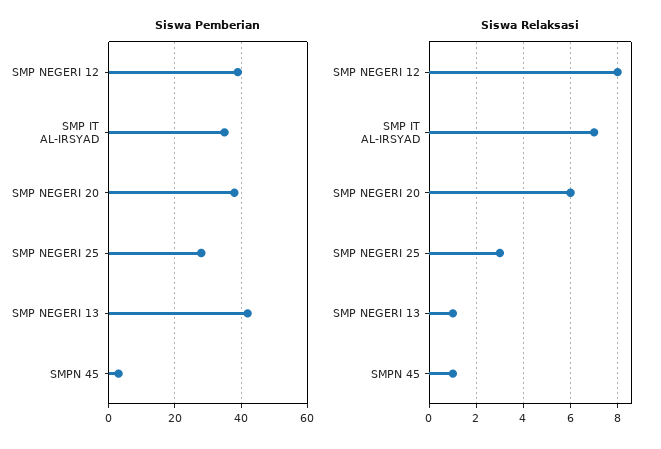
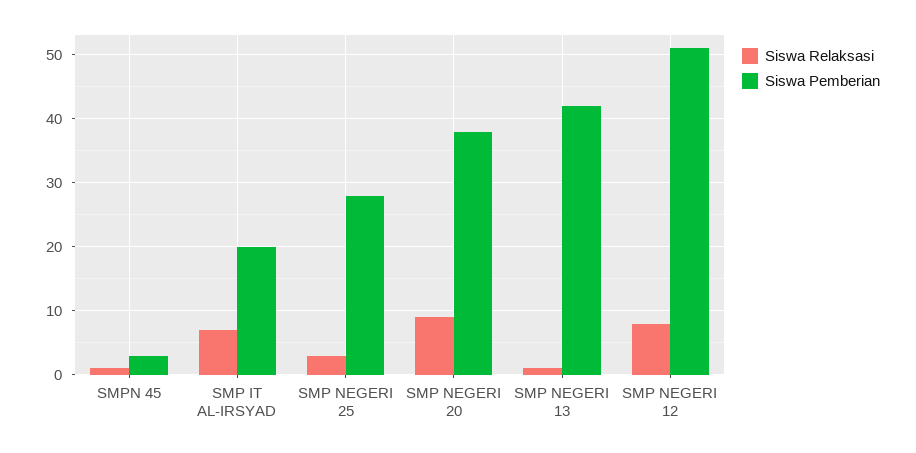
  {
    "Siswa Pemberian": {
-     "SMP NEGERI 12": 40,
+     "SMP NEGERI 12": 51,
-     "SMP IT AL-IRSYAD": 35,
+     "SMP IT AL-IRSYAD": 20,
      "SMP NEGERI 20": 38,
      "SMP NEGERI 25": 28,
      "SMP NEGERI 13": 42,
      "SMPN 45": 3
    },
    "Siswa Relaksasi": {
      "SMP NEGERI 12": 8,
      "SMP IT AL-IRSYAD": 7,
-     "SMP NEGERI 20": 6,
+     "SMP NEGERI 20": 9,
      "SMP NEGERI 25": 3,
      "SMP NEGERI 13": 1,
      "SMPN 45": 1
    }
  }

